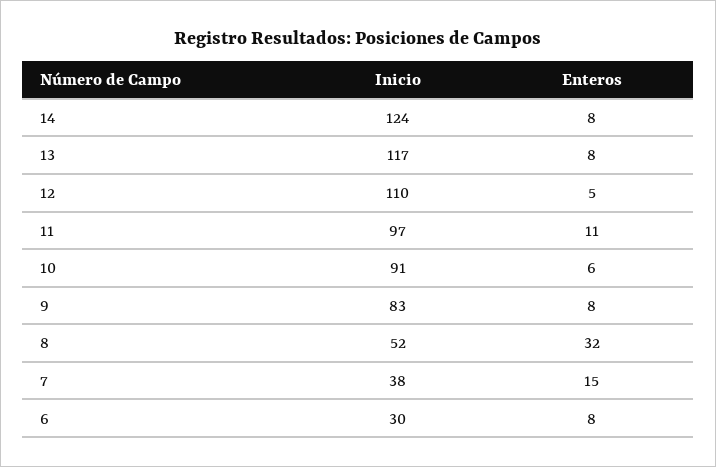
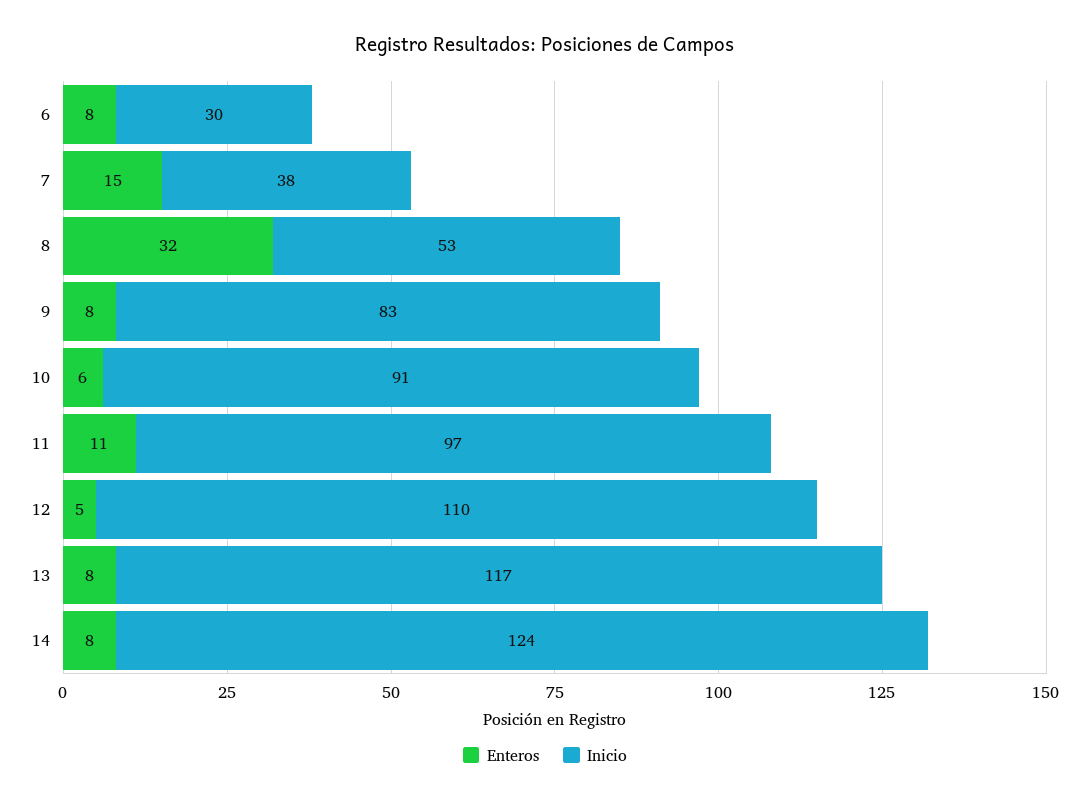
  {
    "Inicio": {
      "14": 124,
      "13": 117,
      "12": 110,
      "11": 97,
      "10": 91,
      "9": 83,
-     "8": 52,
+     "8": 53,
      "7": 38,
      "6": 30
    },
    "Enteros": {
      "14": 8,
      "13": 8,
      "12": 5,
      "11": 11,
      "10": 6,
      "9": 8,
      "8": 32,
      "7": 15,
      "6": 8
    }
  }

